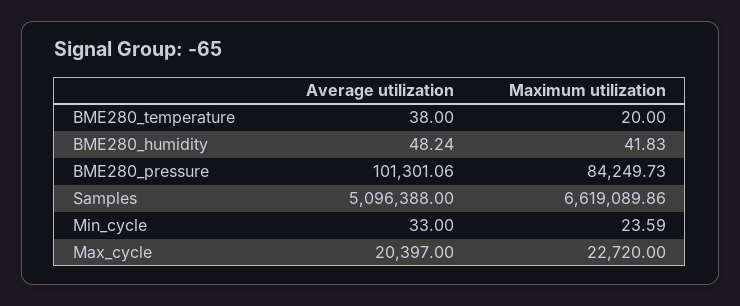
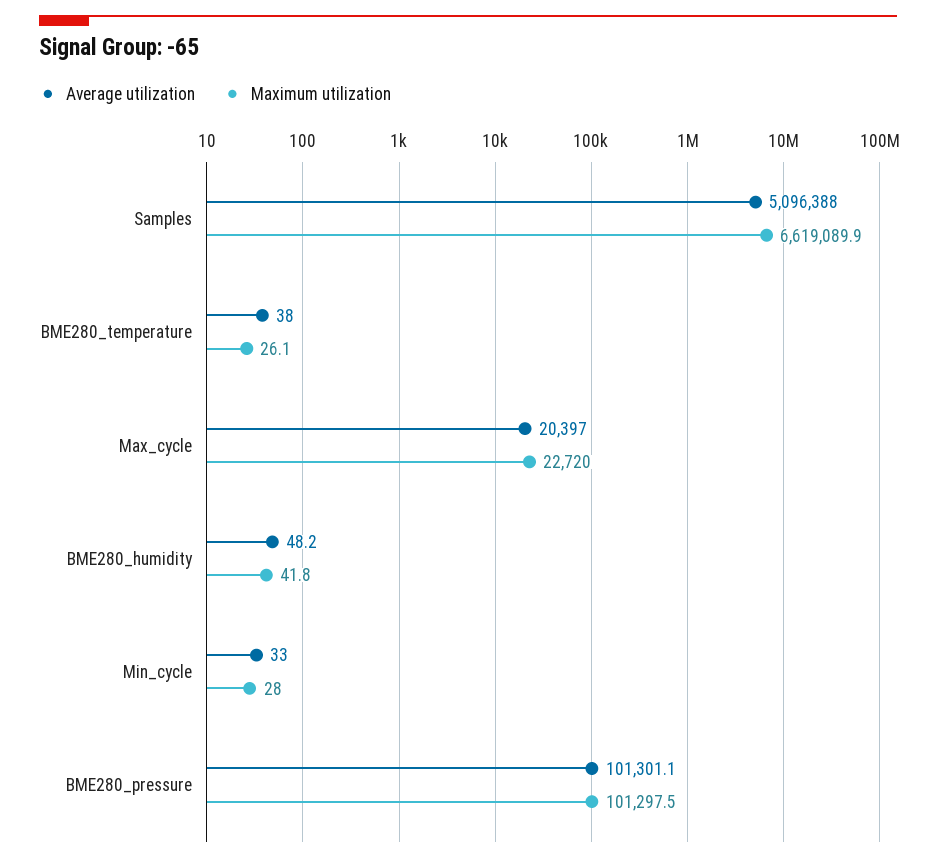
  {
    "Average utilization": {
      "BME280_temperature": 38,
      "BME280_humidity": 48.24,
      "BME280_pressure": 101301.06,
      "Samples": 5096388,
      "Min_cycle": 33,
      "Max_cycle": 20397
    },
    "Maximum utilization": {
-     "BME280_temperature": 20,
+     "BME280_temperature": 26.1,
      "BME280_humidity": 41.83,
-     "BME280_pressure": 84249.73,
+     "BME280_pressure": 101297.5,
      "Samples": 6619089.86,
-     "Min_cycle": 23.59,
+     "Min_cycle": 28,
      "Max_cycle": 22720
    }
  }

